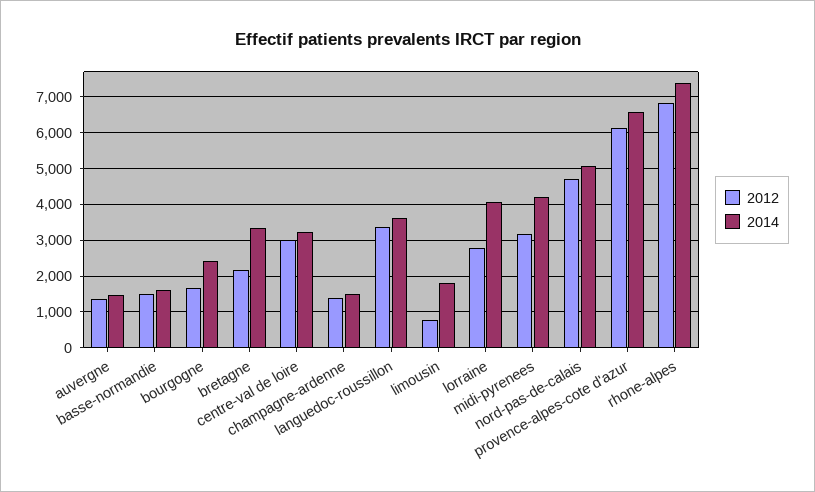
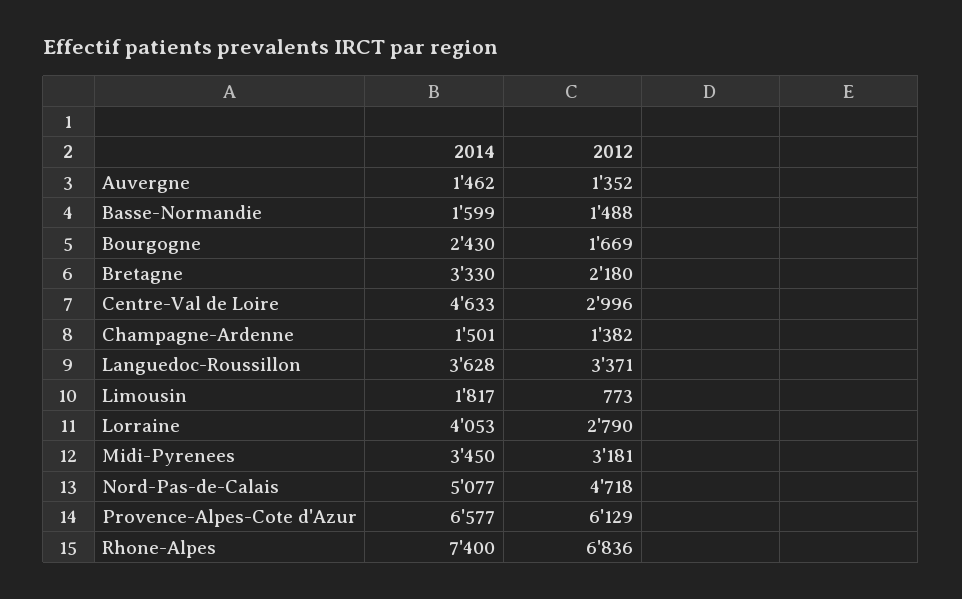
  {
    "2012": {
      "auvergne": 1352,
      "basse-normandie": 1488,
      "bourgogne": 1669,
      "bretagne": 2180,
      "centre-val de loire": 2996,
      "champagne-ardenne": 1382,
      "languedoc-roussillon": 3371,
      "limousin": 773,
      "lorraine": 2790,
      "midi-pyrenees": 3181,
      "nord-pas-de-calais": 4718,
      "provence-alpes-cote d'azur": 6129,
      "rhone-alpes": 6836
    },
    "2014": {
      "auvergne": 1462,
      "basse-normandie": 1599,
      "bourgogne": 2430,
      "bretagne": 3330,
-     "centre-val de loire": 3200,
+     "centre-val de loire": 4633,
      "champagne-ardenne": 1501,
      "languedoc-roussillon": 3628,
      "limousin": 1817,
      "lorraine": 4053,
-     "midi-pyrenees": 4200,
+     "midi-pyrenees": 3450,
      "nord-pas-de-calais": 5077,
      "provence-alpes-cote d'azur": 6577,
      "rhone-alpes": 7400
    }
  }

